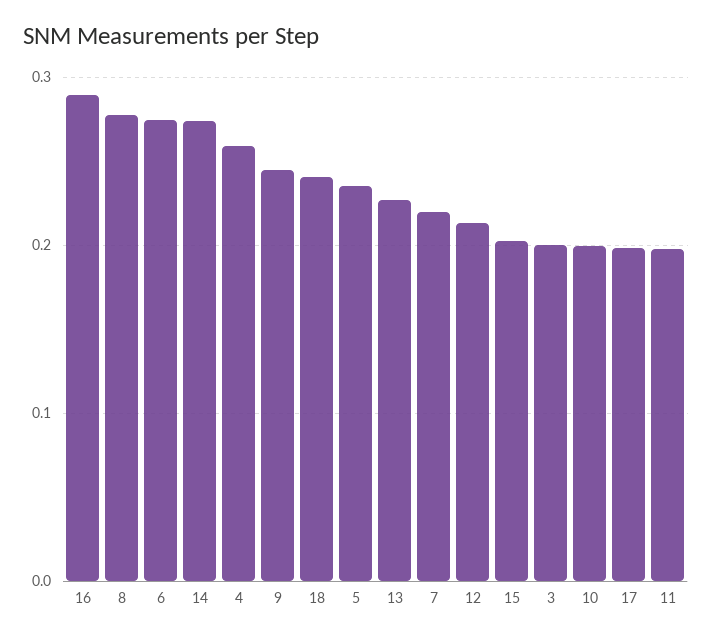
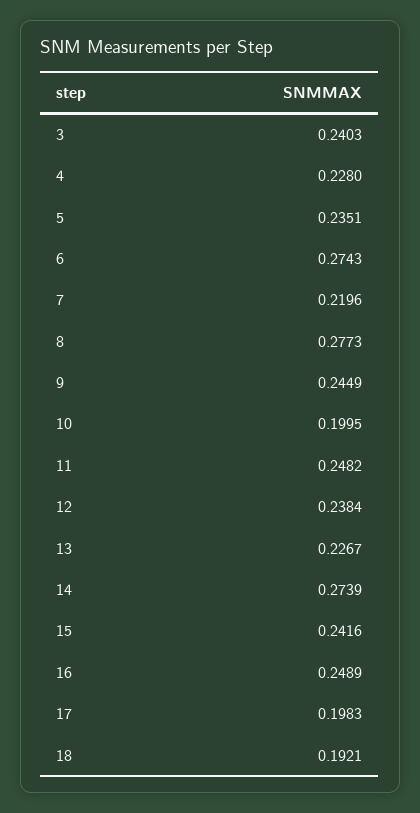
  {
-   "16": 0.29,
+   "16": 0.2489,
    "8": 0.2773,
    "6": 0.2743,
    "14": 0.2739,
-   "4": 0.26,
+   "4": 0.228,
    "9": 0.2449,
-   "18": 0.24,
+   "18": 0.1921,
    "5": 0.2351,
    "13": 0.2267,
    "7": 0.2196,
-   "12": 0.21,
+   "12": 0.2384,
-   "15": 0.2,
+   "15": 0.2416,
-   "3": 0.2,
+   "3": 0.2403,
    "10": 0.1995,
    "17": 0.1983,
-   "11": 0.2
+   "11": 0.2482
  }

